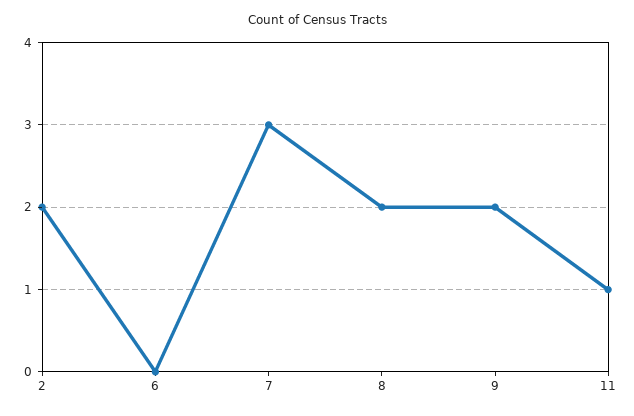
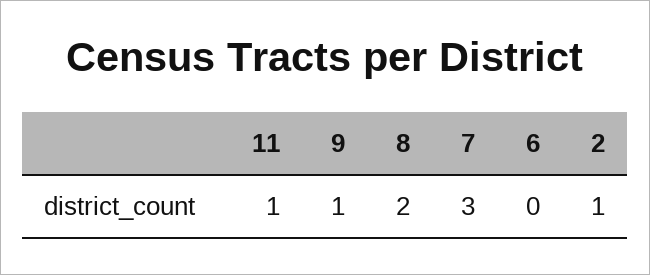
  {
-   "2": 2,
+   "2": 1,
    "6": 0,
    "7": 3,
    "8": 2,
-   "9": 2,
+   "9": 1,
    "11": 1
  }

